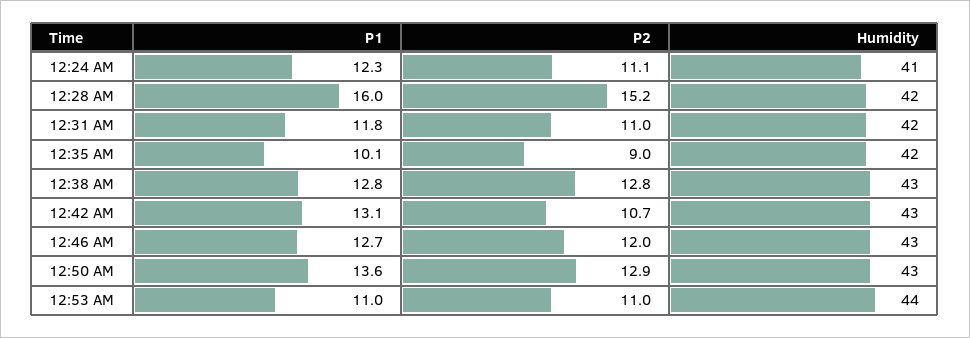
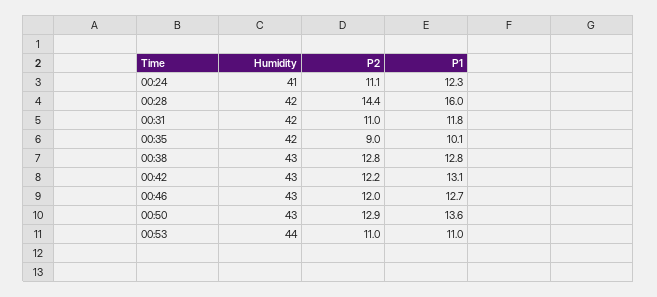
  {
    "P1": {
      "12:24 AM": 12.3,
      "12:28 AM": 16,
      "12:31 AM": 11.8,
      "12:35 AM": 10.1,
      "12:38 AM": 12.8,
      "12:42 AM": 13.1,
      "12:46 AM": 12.7,
      "12:50 AM": 13.6,
      "12:53 AM": 11
    },
    "P2": {
      "12:24 AM": 11.1,
-     "12:28 AM": 15.2,
+     "12:28 AM": 14.4,
      "12:31 AM": 11,
      "12:35 AM": 9,
      "12:38 AM": 12.8,
-     "12:42 AM": 10.7,
+     "12:42 AM": 12.2,
      "12:46 AM": 12,
      "12:50 AM": 12.9,
      "12:53 AM": 11
    },
    "Humidity": {
      "12:24 AM": 41,
      "12:28 AM": 42,
      "12:31 AM": 42,
      "12:35 AM": 42,
      "12:38 AM": 43,
      "12:42 AM": 43,
      "12:46 AM": 43,
      "12:50 AM": 43,
      "12:53 AM": 44
    }
  }

